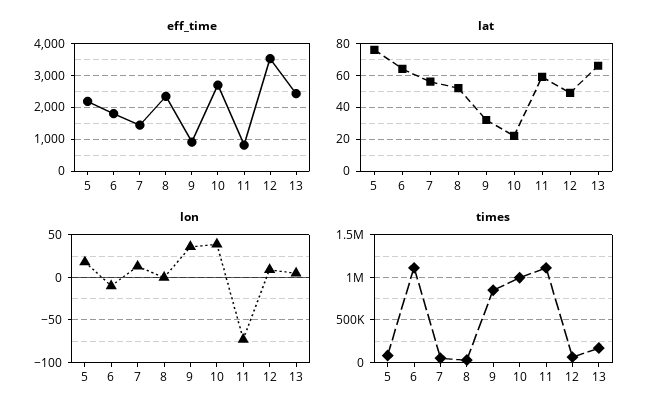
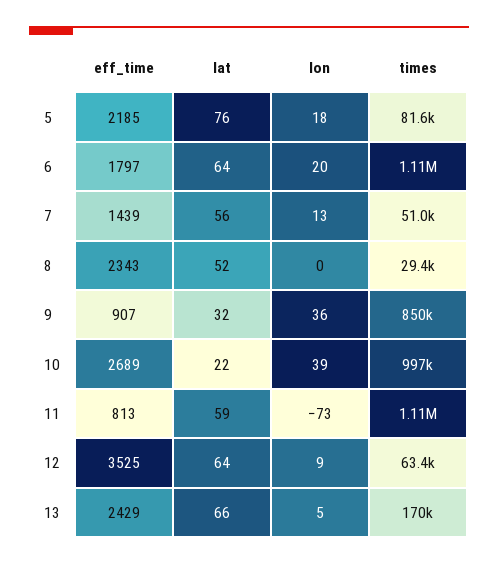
  {
    "eff_time": {
      "5": 2185,
      "6": 1797,
      "7": 1439,
      "8": 2343,
      "9": 907,
      "10": 2689,
      "11": 813,
      "12": 3525,
      "13": 2429
    },
    "lat": {
      "5": 76,
      "6": 64,
      "7": 56,
      "8": 52,
      "9": 32,
      "10": 22,
      "11": 59,
-     "12": 50,
+     "12": 64,
      "13": 66
    },
    "lon": {
      "5": 18,
-     "6": -10,
+     "6": 20,
      "7": 13,
      "8": 0,
      "9": 36,
      "10": 39,
      "11": -73,
      "12": 9,
      "13": 5
    },
    "times": {
      "5": 81600,
      "6": 1110000,
      "7": 51000,
      "8": 29400,
      "9": 850000,
      "10": 997000,
      "11": 1110000,
      "12": 63400,
      "13": 170000
    }
  }

